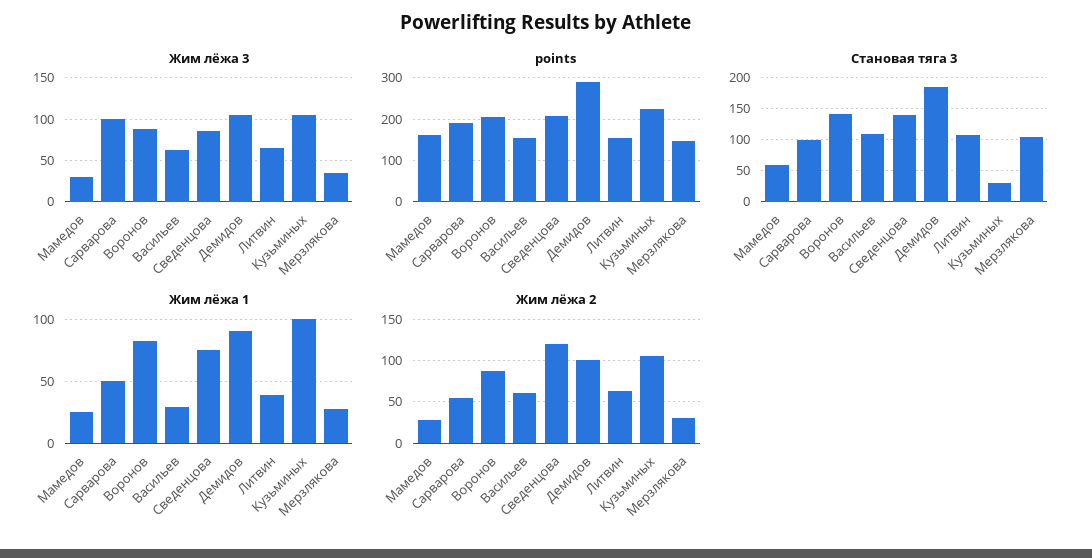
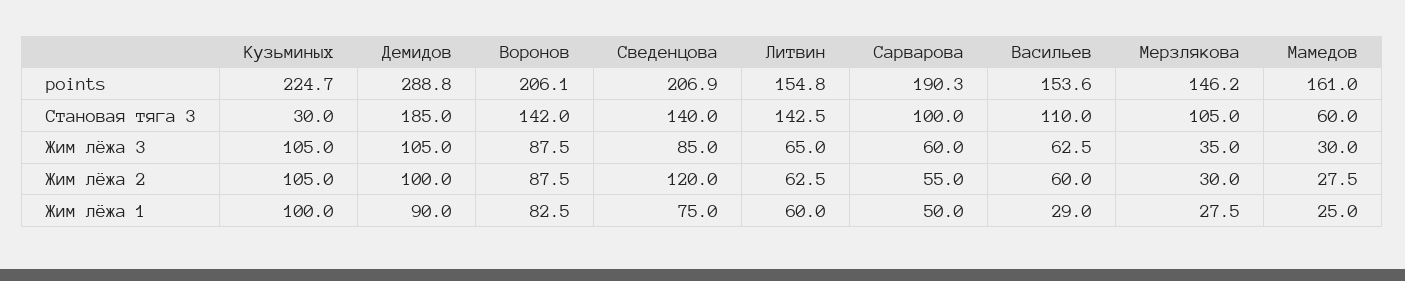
  {
    "Жим лёжа 3": {
      "Мамедов": 30,
-     "Сарварова": 100,
+     "Сарварова": 60,
      "Воронов": 87.5,
      "Васильев": 62.5,
      "Сведенцова": 85,
      "Демидов": 105,
      "Литвин": 65,
      "Кузьминых": 105,
      "Мерзлякова": 35
    },
    "points": {
      "Мамедов": 161,
      "Сарварова": 190.3,
      "Воронов": 206.1,
      "Васильев": 153.6,
      "Сведенцова": 206.9,
      "Демидов": 288.8,
      "Литвин": 154.8,
      "Кузьминых": 224.7,
      "Мерзлякова": 146.2
    },
    "Становая тяга 3": {
      "Мамедов": 60,
      "Сарварова": 100,
      "Воронов": 142,
      "Васильев": 110,
      "Сведенцова": 140,
      "Демидов": 185,
-     "Литвин": 110,
+     "Литвин": 142.5,
      "Кузьминых": 30,
      "Мерзлякова": 105
    },
    "Жим лёжа 1": {
      "Мамедов": 25,
      "Сарварова": 50,
      "Воронов": 82.5,
      "Васильев": 29,
      "Сведенцова": 75,
      "Демидов": 90,
-     "Литвин": 40,
+     "Литвин": 60,
      "Кузьминых": 100,
      "Мерзлякова": 27.5
    },
    "Жим лёжа 2": {
      "Мамедов": 27.5,
      "Сарварова": 55,
      "Воронов": 87.5,
      "Васильев": 60,
      "Сведенцова": 120,
      "Демидов": 100,
      "Литвин": 62.5,
      "Кузьминых": 105,
      "Мерзлякова": 30
    }
  }

